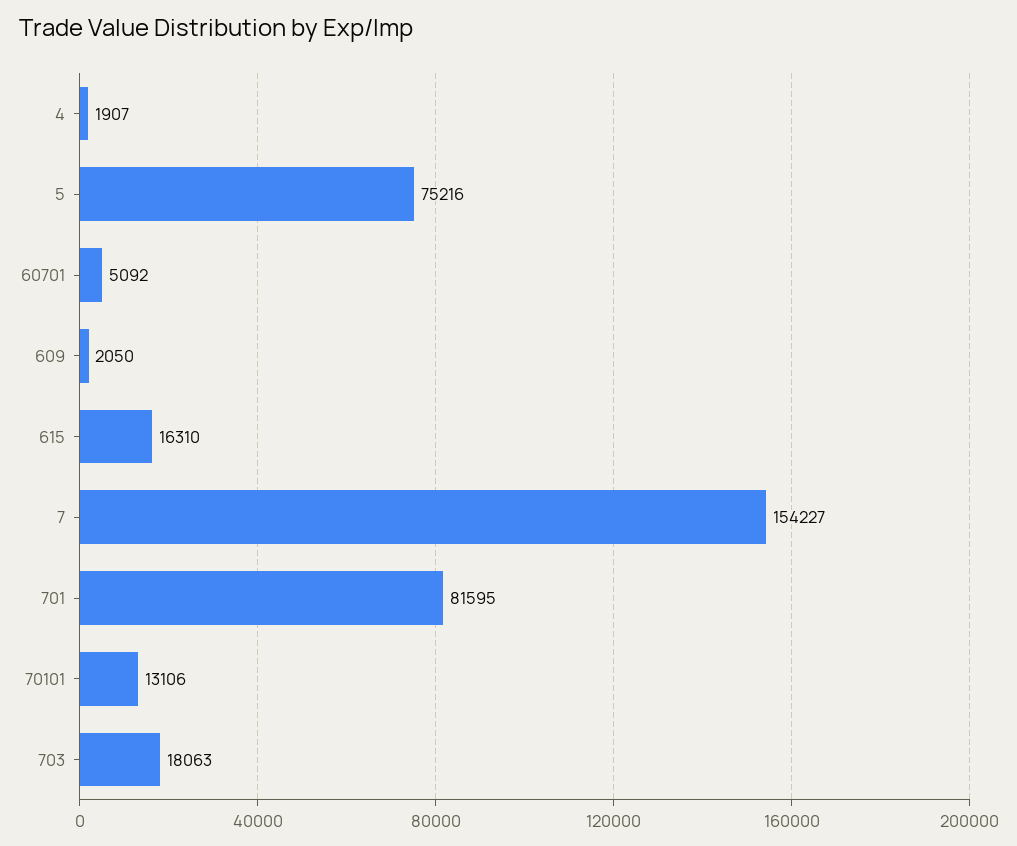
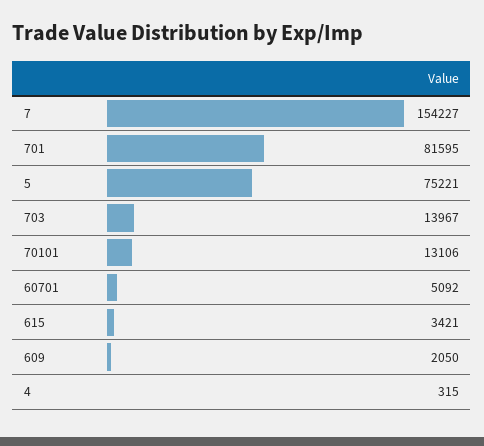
  {
-   "4": 1907,
+   "4": 315,
-   "5": 75216,
+   "5": 75221,
    "60701": 5092,
    "609": 2050,
-   "615": 16310,
+   "615": 3421,
    "7": 154227,
    "701": 81595,
    "70101": 13106,
-   "703": 18063
+   "703": 13967
  }

